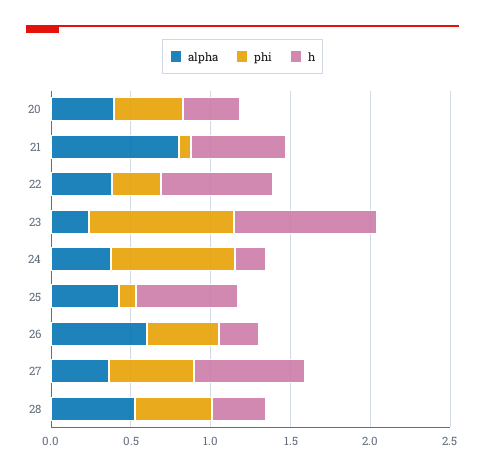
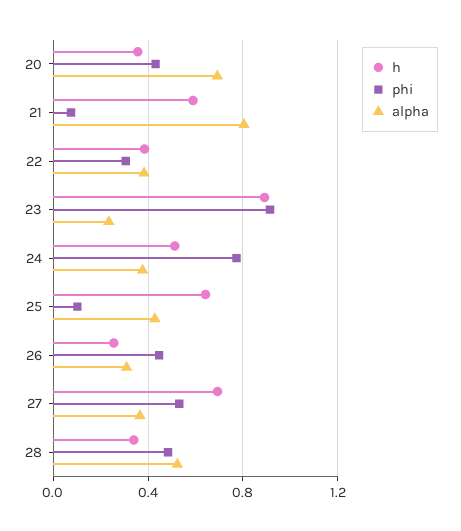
  {
    "alpha": {
-     "20": 0.4,
+     "20": 0.7,
      "21": 0.8,
      "22": 0.4,
      "23": 0.25,
      "24": 0.4,
      "25": 0.45,
-     "26": 0.6,
+     "26": 0.3,
      "27": 0.35,
      "28": 0.5
    },
    "phi": {
      "20": 0.45,
      "21": 0.1,
      "22": 0.3,
      "23": 0.9,
      "24": 0.75,
      "25": 0.1,
      "26": 0.45,
      "27": 0.55,
      "28": 0.5
    },
    "h": {
      "20": 0.35,
      "21": 0.6,
-     "22": 0.7,
+     "22": 0.4,
      "23": 0.9,
-     "24": 0.2,
+     "24": 0.5,
      "25": 0.65,
      "26": 0.25,
      "27": 0.7,
      "28": 0.35
    }
  }

